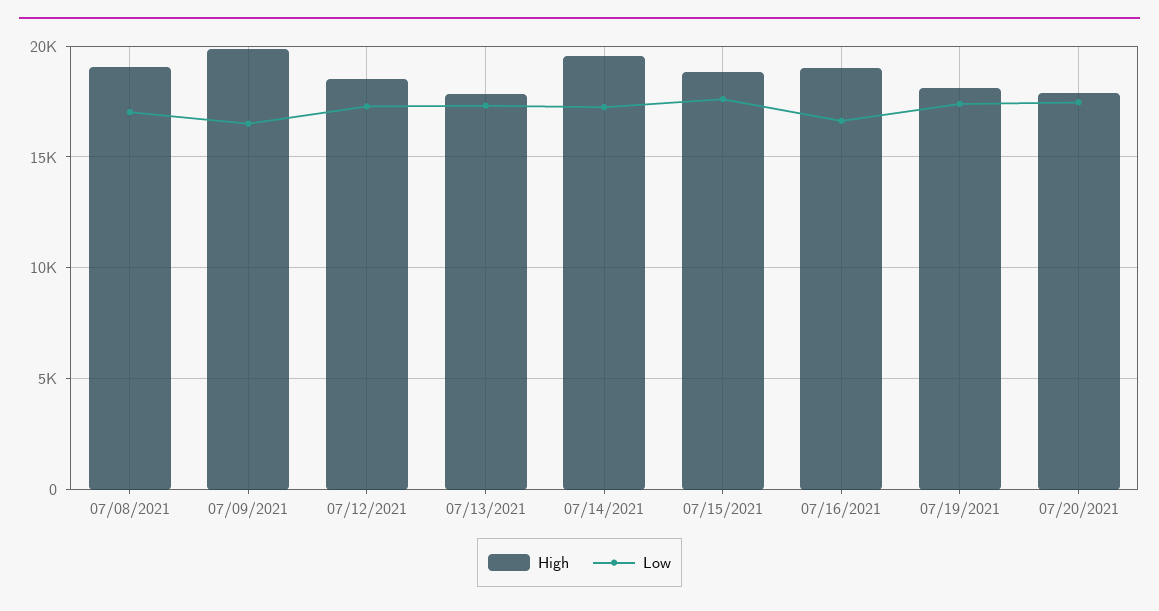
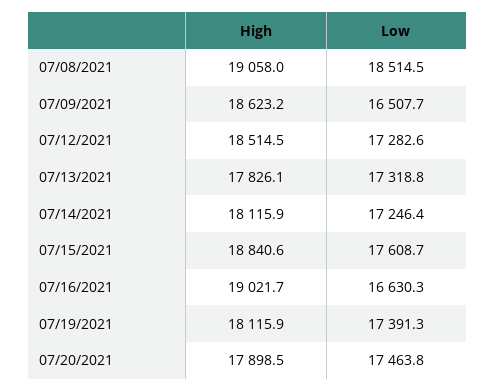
  {
    "High": {
      "07/08/2021": 19058,
-     "07/09/2021": 20000,
+     "07/09/2021": 18623.2,
      "07/12/2021": 18514.5,
      "07/13/2021": 17826.1,
-     "07/14/2021": 19500,
+     "07/14/2021": 18115.9,
      "07/15/2021": 18840.6,
      "07/16/2021": 19021.7,
      "07/19/2021": 18115.9,
      "07/20/2021": 17898.5
    },
    "Low": {
-     "07/08/2021": 17000,
+     "07/08/2021": 18514.5,
      "07/09/2021": 16507.7,
      "07/12/2021": 17282.6,
      "07/13/2021": 17318.8,
      "07/14/2021": 17246.4,
      "07/15/2021": 17608.7,
      "07/16/2021": 16630.3,
      "07/19/2021": 17391.3,
      "07/20/2021": 17463.8
    }
  }

